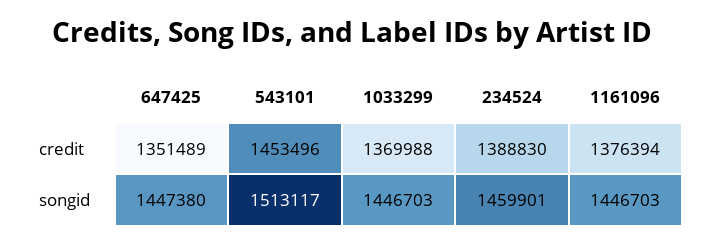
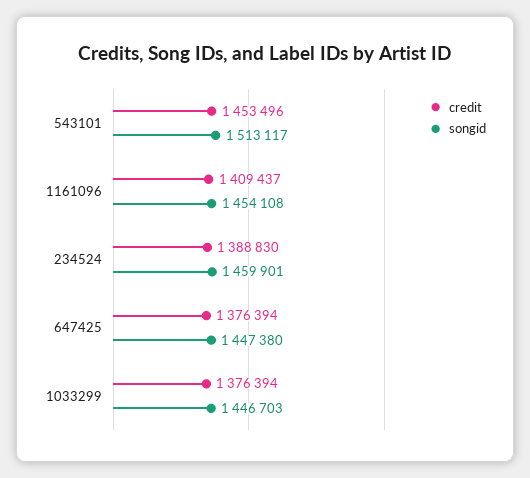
  {
    "credit": {
-     "647425": 1351489,
+     "647425": 1376394,
      "543101": 1453496,
-     "1033299": 1369988,
+     "1033299": 1376394,
      "234524": 1388830,
-     "1161096": 1376394
+     "1161096": 1409437
    },
    "songid": {
      "647425": 1447380,
      "543101": 1513117,
      "1033299": 1446703,
      "234524": 1459901,
-     "1161096": 1446703
+     "1161096": 1454108
    }
  }

